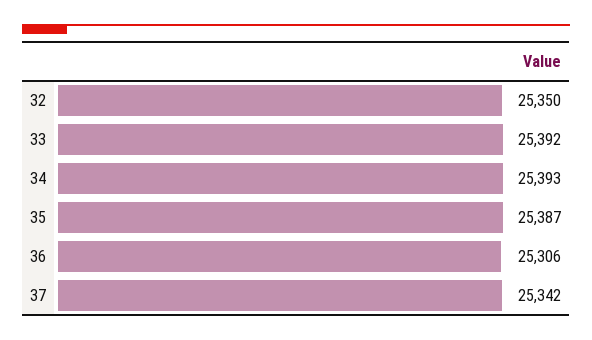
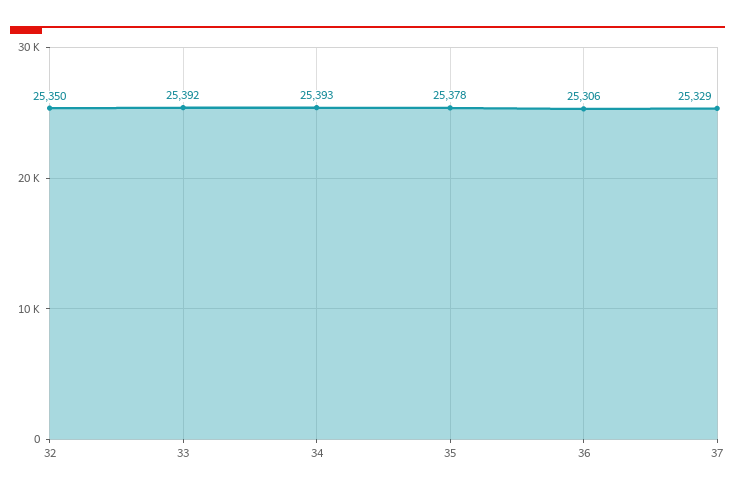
  {
    "32": 25350,
    "33": 25392,
    "34": 25393,
-   "35": 25387,
+   "35": 25378,
    "36": 25306,
-   "37": 25342
+   "37": 25329
  }

